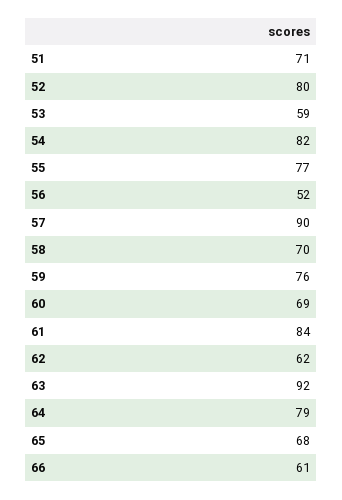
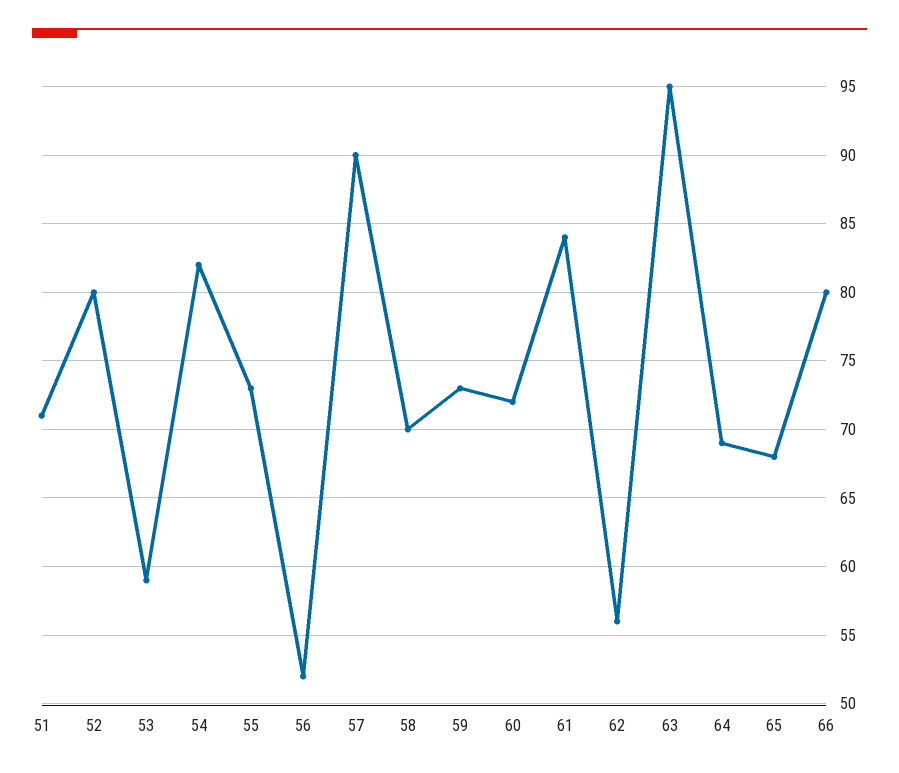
  {
    "51": 71,
    "52": 80,
    "53": 59,
    "54": 82,
-   "55": 77,
+   "55": 73,
    "56": 52,
    "57": 90,
    "58": 70,
-   "59": 76,
+   "59": 73,
-   "60": 69,
+   "60": 72,
    "61": 84,
-   "62": 62,
+   "62": 56,
-   "63": 92,
+   "63": 95,
-   "64": 79,
+   "64": 69,
    "65": 68,
-   "66": 61
+   "66": 80
  }

